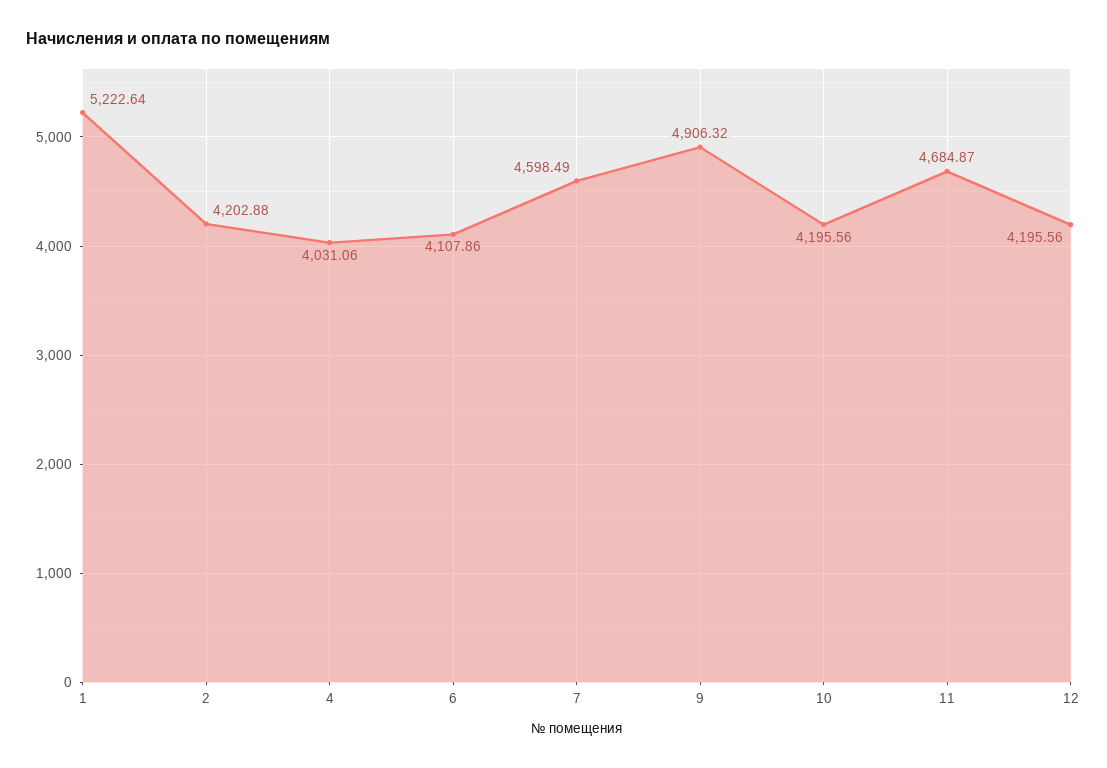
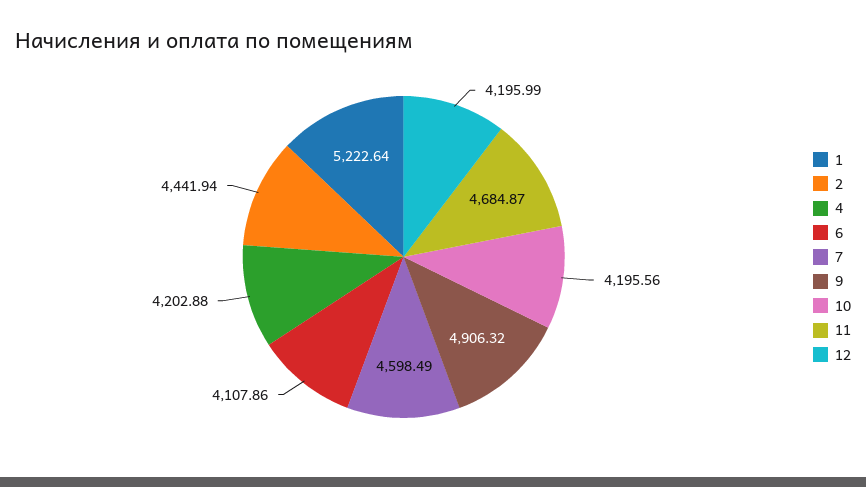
  {
    "1": 5222.64,
-   "2": 4202.88,
+   "2": 4441.94,
-   "4": 4031.06,
+   "4": 4202.88,
    "6": 4107.86,
    "7": 4598.49,
    "9": 4906.32,
    "10": 4195.56,
    "11": 4684.87,
-   "12": 4195.56
+   "12": 4195.99
  }

